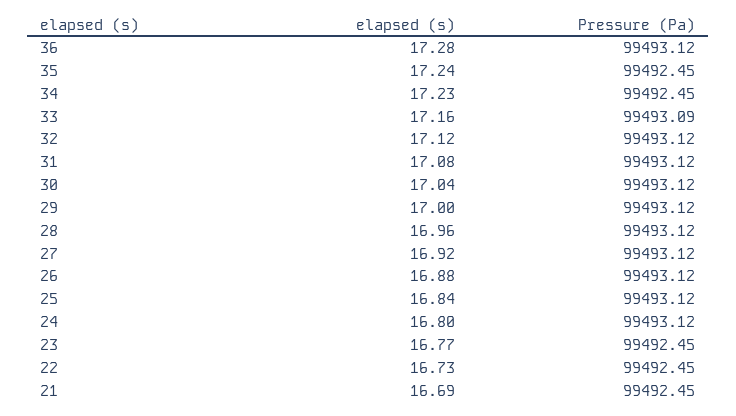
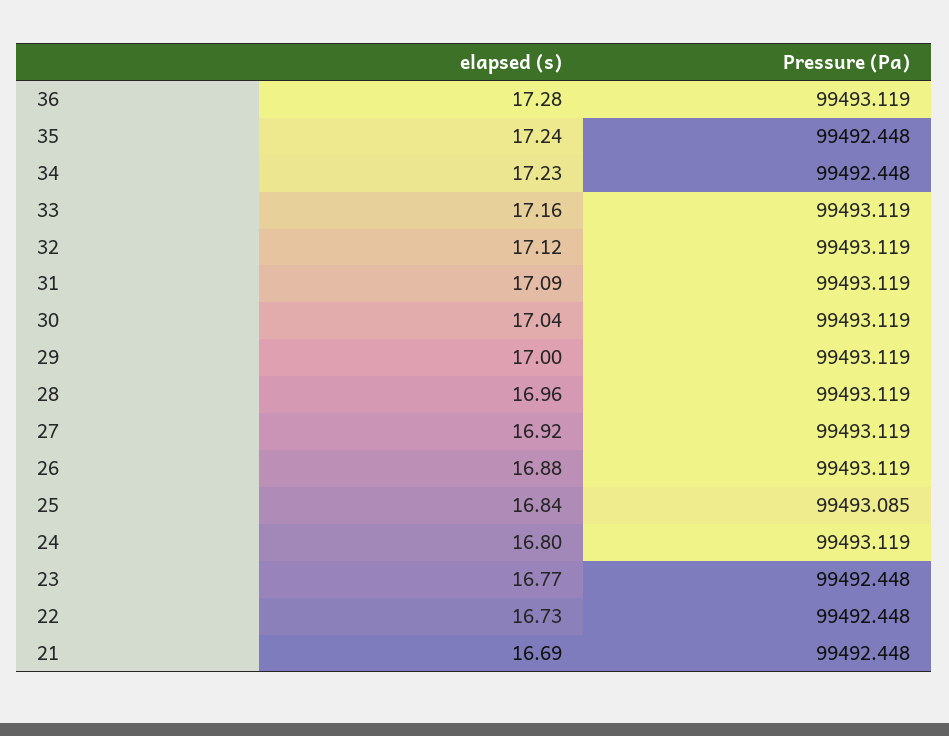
  {
    "elapsed (s)": {
      "36": 17.28,
      "35": 17.24,
      "34": 17.23,
      "33": 17.16,
      "32": 17.12,
-     "31": 17.08,
+     "31": 17.09,
      "30": 17.04,
      "29": 17,
      "28": 16.96,
      "27": 16.92,
      "26": 16.88,
      "25": 16.84,
      "24": 16.8,
      "23": 16.77,
      "22": 16.73,
      "21": 16.69
    },
    "Pressure (Pa)": {
      "36": 99493.119,
      "35": 99492.448,
      "34": 99492.448,
-     "33": 99493.09,
+     "33": 99493.119,
      "32": 99493.119,
      "31": 99493.119,
      "30": 99493.119,
      "29": 99493.119,
      "28": 99493.119,
      "27": 99493.119,
      "26": 99493.119,
-     "25": 99493.12,
+     "25": 99493.085,
      "24": 99493.119,
      "23": 99492.448,
      "22": 99492.448,
      "21": 99492.448
    }
  }

